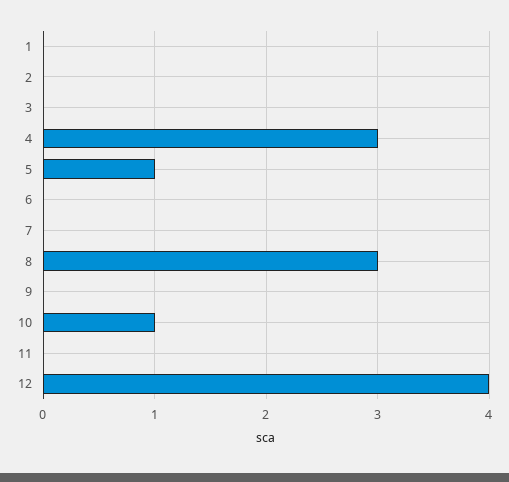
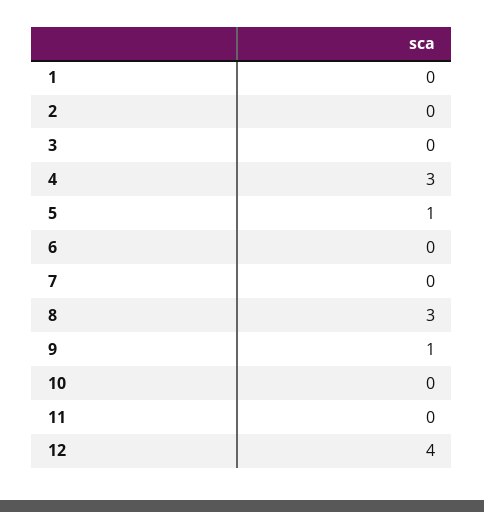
  {
    "1": 0,
    "2": 0,
    "3": 0,
    "4": 3,
    "5": 1,
    "6": 0,
    "7": 0,
    "8": 3,
-   "9": 0,
+   "9": 1,
-   "10": 1,
+   "10": 0,
    "11": 0,
    "12": 4
  }

